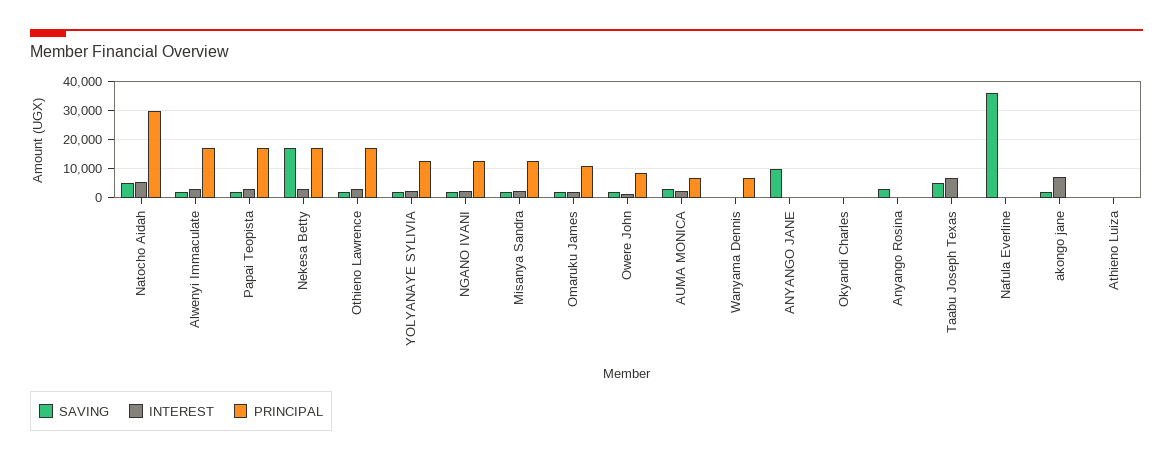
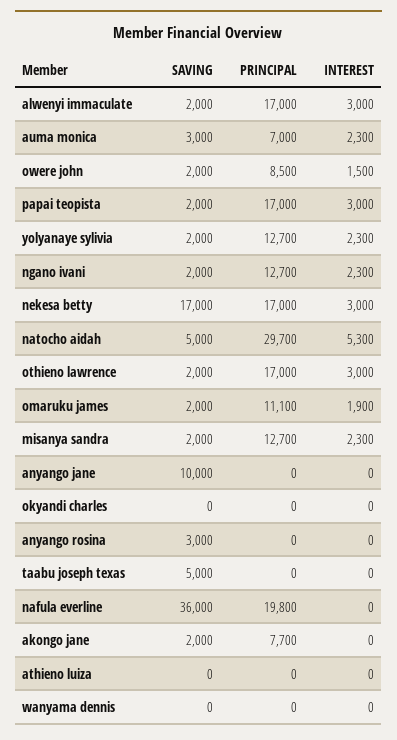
  {
    "SAVING": {
      "Natocho Aidah": 5000,
      "Alwenyi Immaculate": 2000,
      "Papai Teopista": 2000,
      "Nekesa Betty": 17000,
      "Othieno Lawrence": 2000,
      "YOLYANAYE SYLIVIA": 2000,
      "NGANO IVANI": 2000,
      "Misanya Sandra": 2000,
      "Omaruku James": 2000,
      "Owere John": 2000,
      "AUMA MONICA": 3000,
      "Wanyama Dennis": 0,
      "ANYANGO JANE": 10000,
      "Okyandi Charles": 0,
      "Anyango Rosina": 3000,
      "Taabu Joseph Texas": 5000,
      "Nafula Everline": 36000,
      "akongo jane": 2000,
      "Athieno Luiza": 0
    },
    "INTEREST": {
      "Natocho Aidah": 5300,
      "Alwenyi Immaculate": 3000,
      "Papai Teopista": 3000,
      "Nekesa Betty": 3000,
      "Othieno Lawrence": 3000,
      "YOLYANAYE SYLIVIA": 2300,
      "NGANO IVANI": 2300,
      "Misanya Sandra": 2300,
      "Omaruku James": 1900,
      "Owere John": 1500,
      "AUMA MONICA": 2300,
      "Wanyama Dennis": 0,
      "ANYANGO JANE": 0,
      "Okyandi Charles": 0,
      "Anyango Rosina": 0,
-     "Taabu Joseph Texas": 7500,
+     "Taabu Joseph Texas": 0,
      "Nafula Everline": 0,
-     "akongo jane": 7500,
+     "akongo jane": 0,
      "Athieno Luiza": 0
    },
    "PRINCIPAL": {
      "Natocho Aidah": 29700,
      "Alwenyi Immaculate": 17000,
      "Papai Teopista": 17000,
      "Nekesa Betty": 17000,
      "Othieno Lawrence": 17000,
      "YOLYANAYE SYLIVIA": 12700,
      "NGANO IVANI": 12700,
      "Misanya Sandra": 12700,
      "Omaruku James": 11100,
      "Owere John": 8500,
      "AUMA MONICA": 7000,
-     "Wanyama Dennis": 7500,
+     "Wanyama Dennis": 0,
      "ANYANGO JANE": 0,
      "Okyandi Charles": 0,
      "Anyango Rosina": 0,
      "Taabu Joseph Texas": 0,
-     "Nafula Everline": 0,
+     "Nafula Everline": 19800,
-     "akongo jane": 0,
+     "akongo jane": 7700,
      "Athieno Luiza": 0
    }
  }

